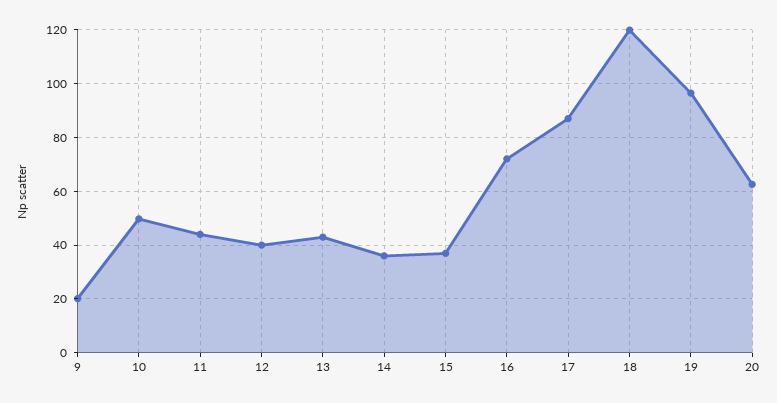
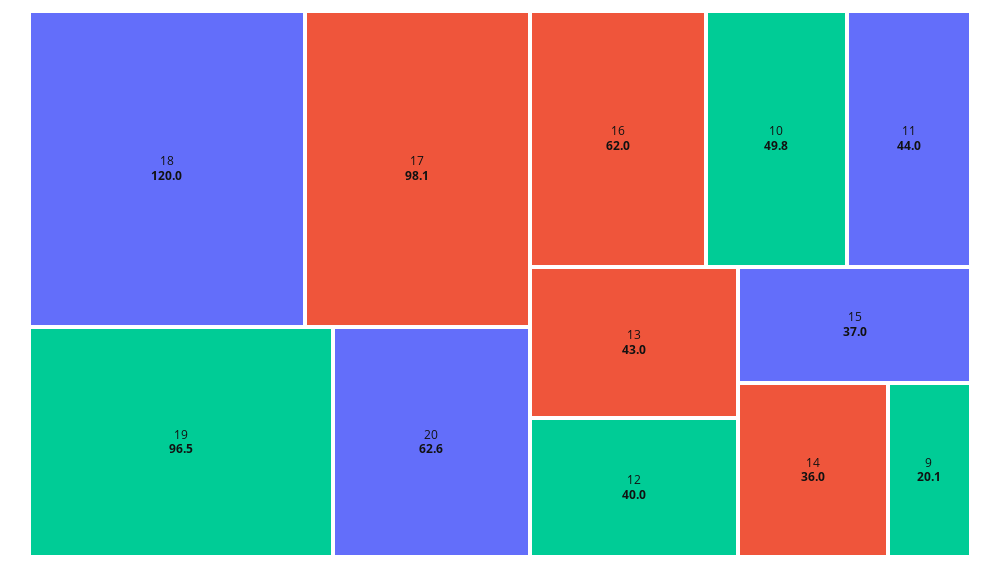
  {
    "9": 20.1,
    "10": 49.8,
    "11": 44,
    "12": 40,
    "13": 43,
    "14": 36,
    "15": 37,
-   "16": 72.5,
+   "16": 62,
-   "17": 87.5,
+   "17": 98.1,
    "18": 120,
    "19": 96.5,
    "20": 62.6
  }

